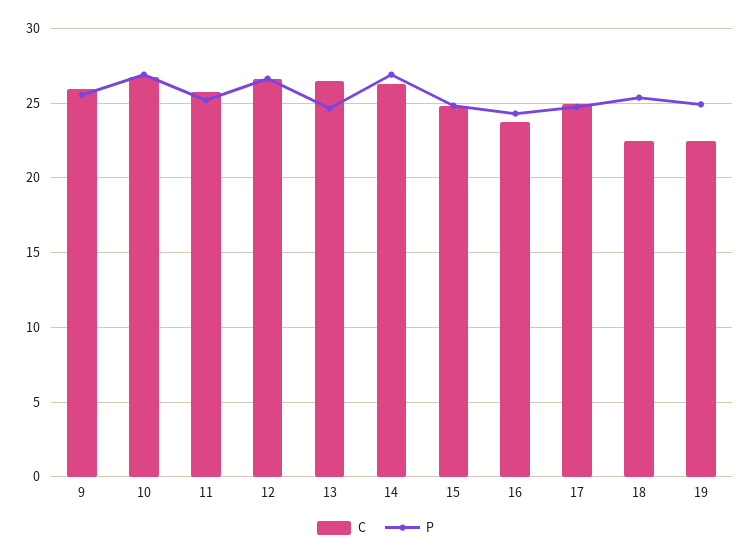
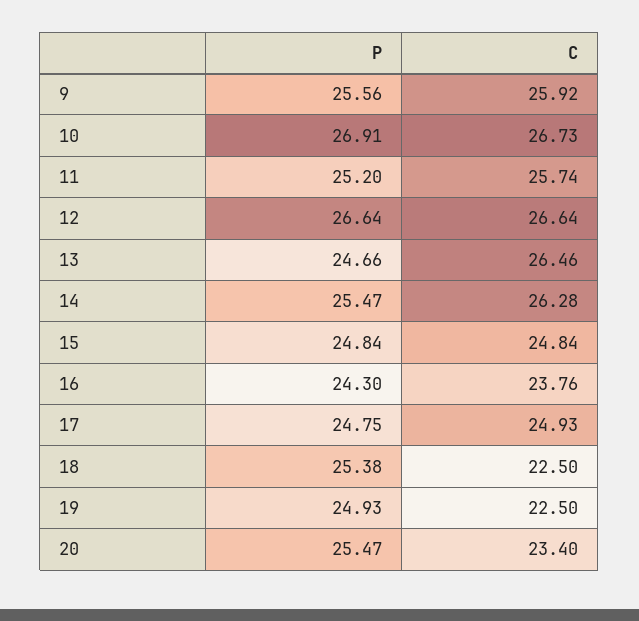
  {
    "C": {
      "9": 25.92,
      "10": 26.73,
      "11": 25.74,
      "12": 26.64,
      "13": 26.46,
      "14": 26.28,
      "15": 24.84,
      "16": 23.76,
      "17": 24.93,
      "18": 22.5,
-     "19": 22.5
+     "19": 22.5,
+     "20": 23.4
    },
    "P": {
      "9": 25.56,
      "10": 26.91,
      "11": 25.2,
      "12": 26.64,
      "13": 24.66,
-     "14": 27,
+     "14": 25.47,
      "15": 24.84,
      "16": 24.3,
      "17": 24.75,
      "18": 25.38,
-     "19": 24.93
+     "19": 24.93,
+     "20": 25.47
    }
  }

